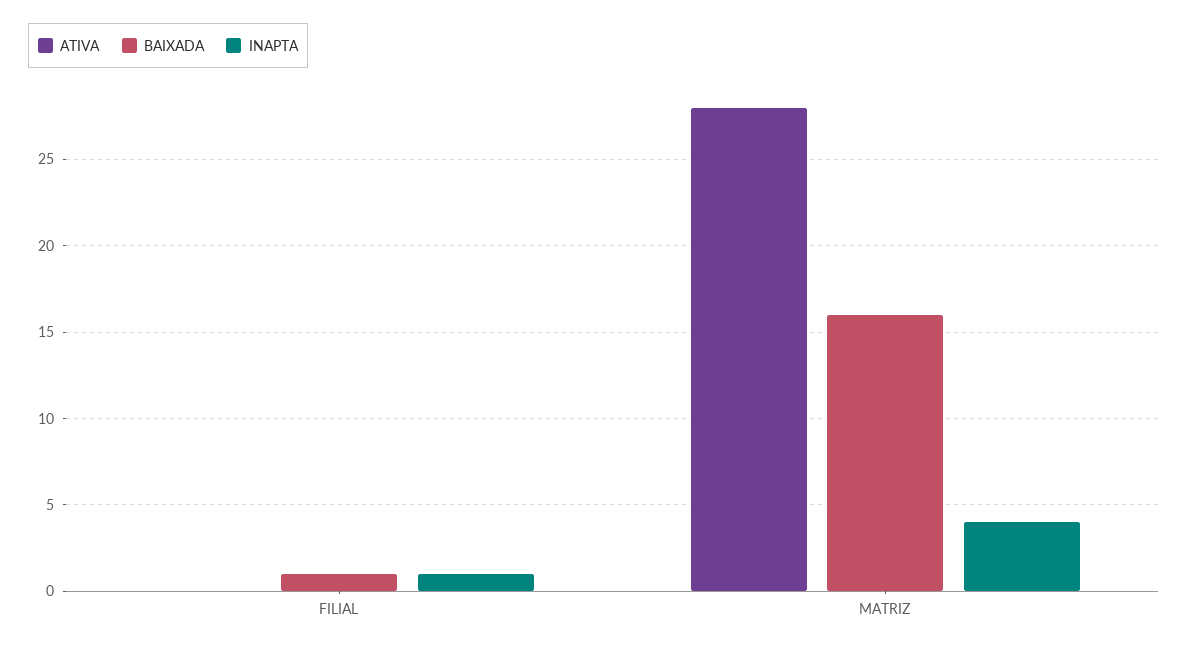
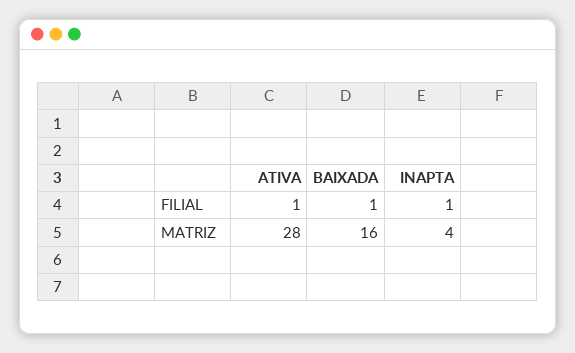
  {
    "ATIVA": {
-     "FILIAL": 0,
+     "FILIAL": 1,
      "MATRIZ": 28
    },
    "BAIXADA": {
      "FILIAL": 1,
      "MATRIZ": 16
    },
    "INAPTA": {
      "FILIAL": 1,
      "MATRIZ": 4
    }
  }

